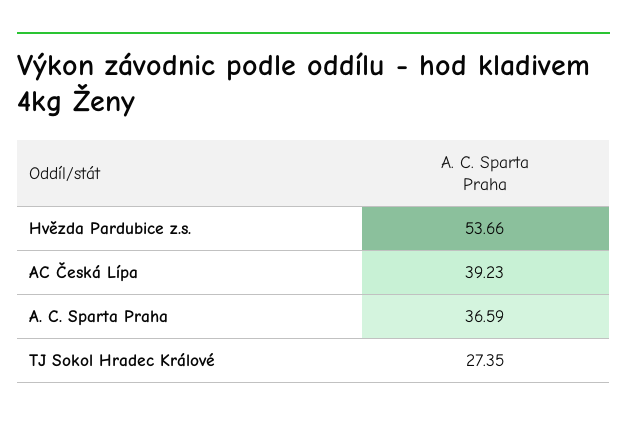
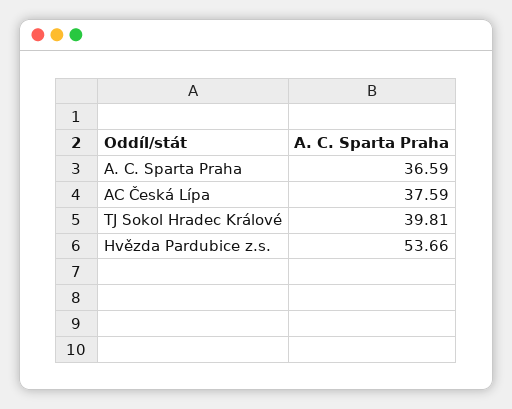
  {
    "Hvězda Pardubice z.s.": 53.66,
-   "AC Česká Lípa": 39.23,
+   "AC Česká Lípa": 37.59,
    "A. C. Sparta Praha": 36.59,
-   "TJ Sokol Hradec Králové": 27.35
+   "TJ Sokol Hradec Králové": 39.81
  }

